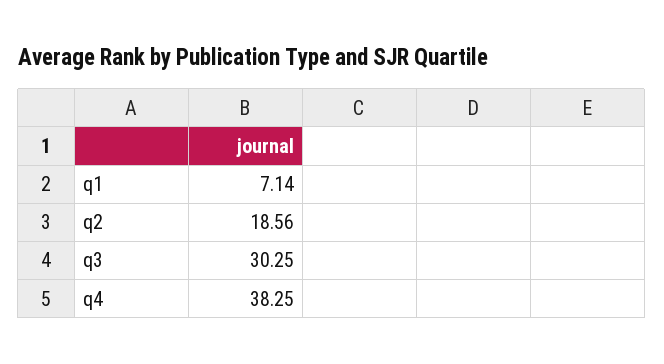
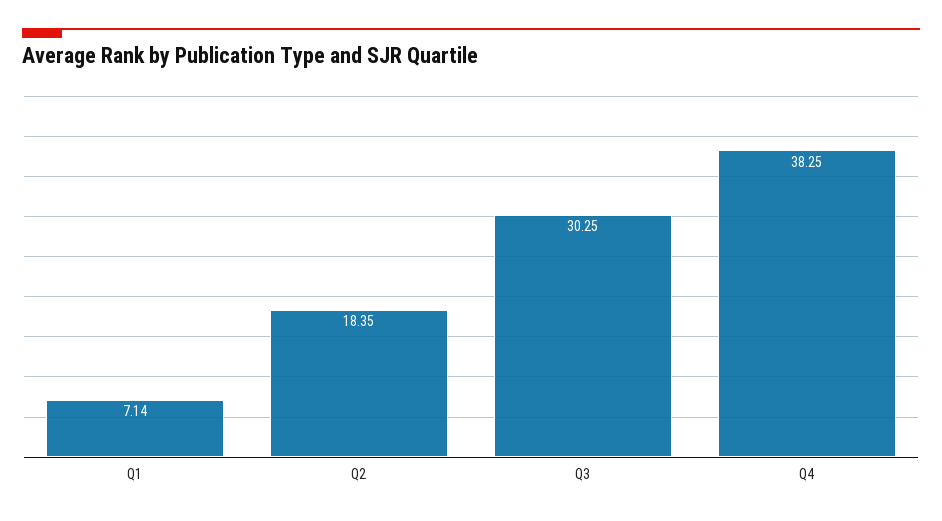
  {
    "q1": 7.14,
-   "q2": 18.56,
+   "q2": 18.35,
    "q3": 30.25,
    "q4": 38.25
  }

